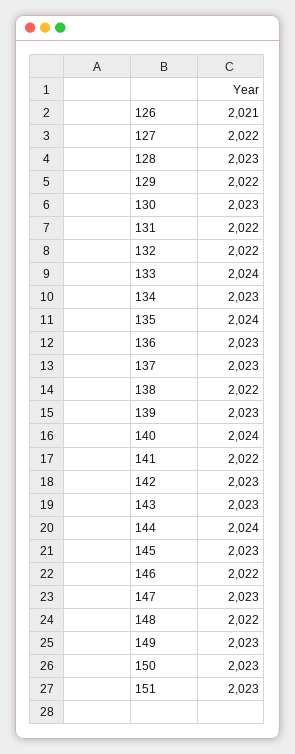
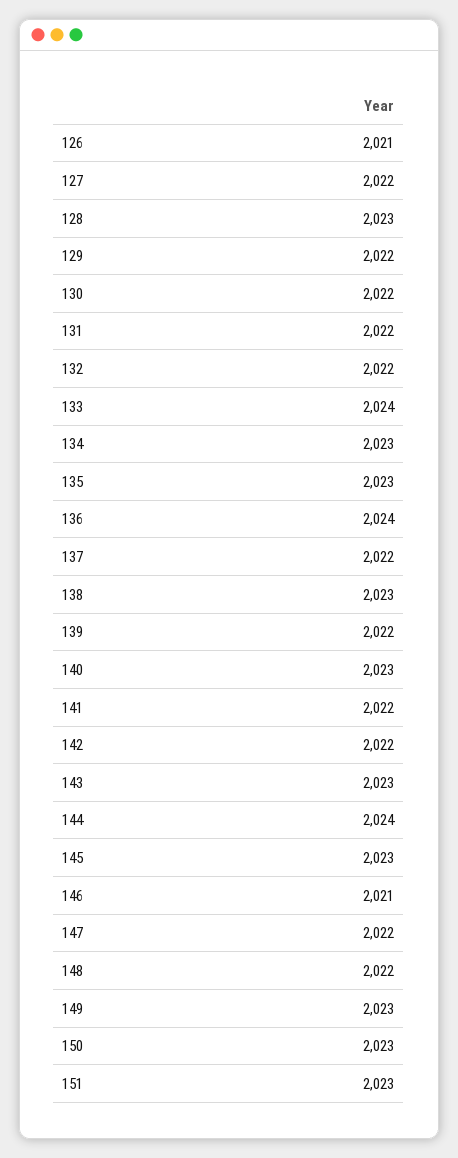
  {
    "126": 2021,
    "127": 2022,
    "128": 2023,
    "129": 2022,
-   "130": 2023,
+   "130": 2022,
    "131": 2022,
    "132": 2022,
    "133": 2024,
    "134": 2023,
-   "135": 2024,
+   "135": 2023,
-   "136": 2023,
+   "136": 2024,
-   "137": 2023,
+   "137": 2022,
-   "138": 2022,
+   "138": 2023,
-   "139": 2023,
+   "139": 2022,
-   "140": 2024,
+   "140": 2023,
    "141": 2022,
-   "142": 2023,
+   "142": 2022,
    "143": 2023,
    "144": 2024,
    "145": 2023,
-   "146": 2022,
+   "146": 2021,
-   "147": 2023,
+   "147": 2022,
    "148": 2022,
    "149": 2023,
    "150": 2023,
    "151": 2023
  }

